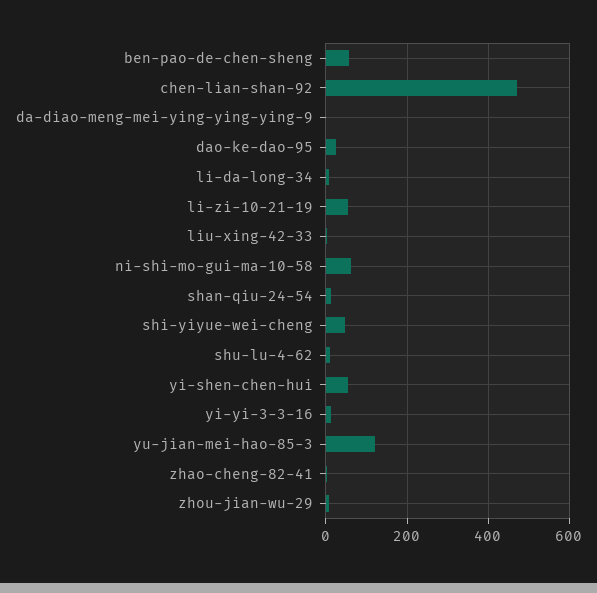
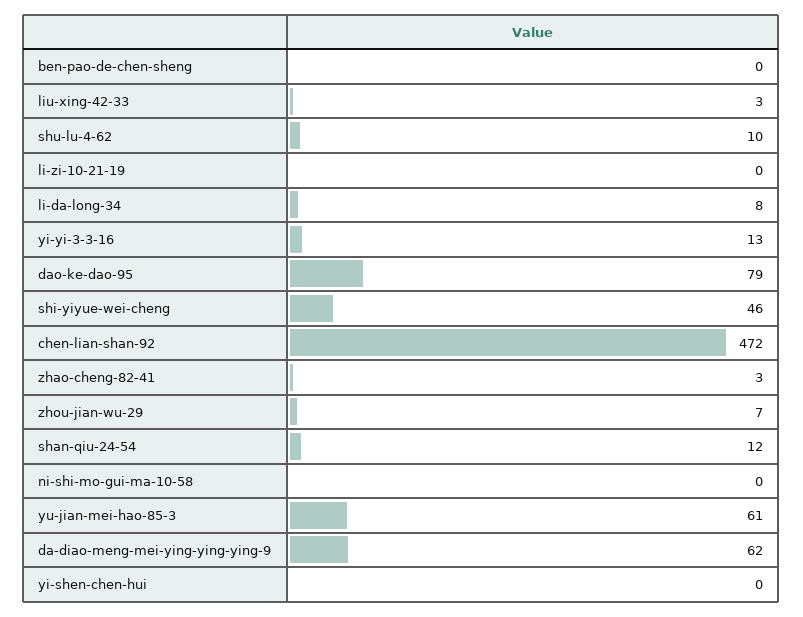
  {
-   "ben-pao-de-chen-sheng": 60,
+   "ben-pao-de-chen-sheng": 0,
    "chen-lian-shan-92": 472,
-   "da-diao-meng-mei-ying-ying-ying-9": 0,
+   "da-diao-meng-mei-ying-ying-ying-9": 62,
-   "dao-ke-dao-95": 20,
+   "dao-ke-dao-95": 79,
    "li-da-long-34": 8,
-   "li-zi-10-21-19": 60,
+   "li-zi-10-21-19": 0,
    "liu-xing-42-33": 3,
-   "ni-shi-mo-gui-ma-10-58": 60,
+   "ni-shi-mo-gui-ma-10-58": 0,
    "shan-qiu-24-54": 12,
    "shi-yiyue-wei-cheng": 46,
    "shu-lu-4-62": 10,
-   "yi-shen-chen-hui": 60,
+   "yi-shen-chen-hui": 0,
    "yi-yi-3-3-16": 13,
-   "yu-jian-mei-hao-85-3": 120,
+   "yu-jian-mei-hao-85-3": 61,
    "zhao-cheng-82-41": 3,
    "zhou-jian-wu-29": 7
  }

